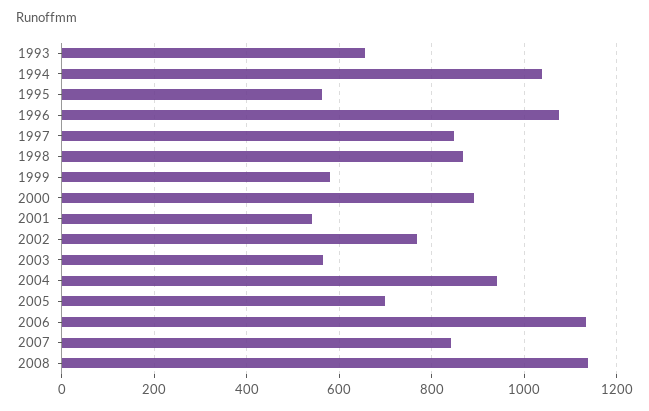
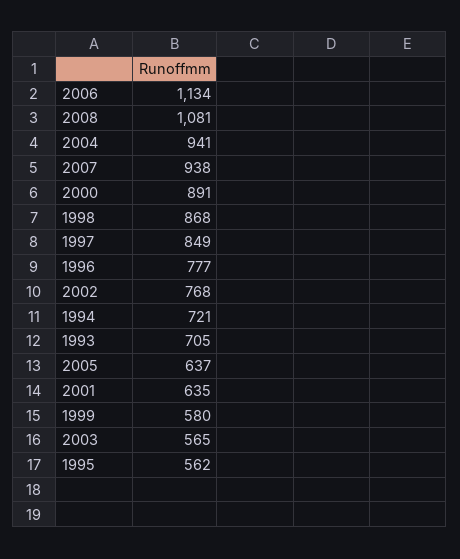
  {
-   "1993": 660,
+   "1993": 705,
-   "1994": 1040,
+   "1994": 721,
    "1995": 562,
-   "1996": 1080,
+   "1996": 777,
    "1997": 849,
    "1998": 868,
    "1999": 580,
    "2000": 891,
-   "2001": 540,
+   "2001": 635,
    "2002": 768,
    "2003": 565,
    "2004": 941,
-   "2005": 700,
+   "2005": 637,
    "2006": 1134,
-   "2007": 840,
+   "2007": 938,
-   "2008": 1140
+   "2008": 1081
  }

